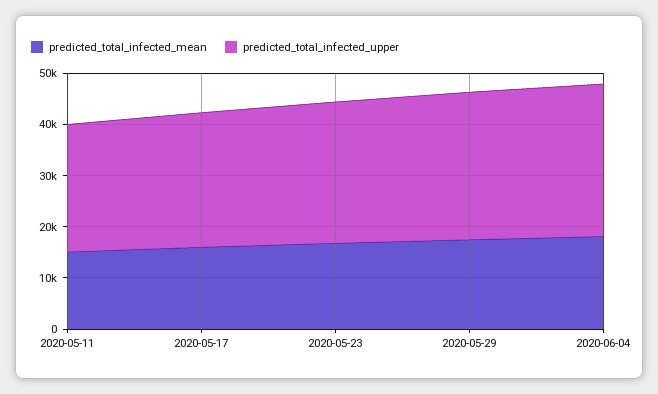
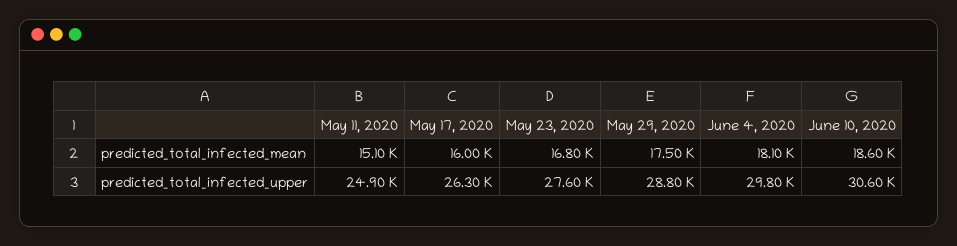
  {
    "predicted_total_infected_mean": {
      "2020-05-11": 15100,
      "2020-05-17": 16000,
      "2020-05-23": 16800,
      "2020-05-29": 17500,
-     "2020-06-04": 18100
+     "2020-06-04": 18100,
+     "June 10, 2020": 18600
    },
    "predicted_total_infected_upper": {
      "2020-05-11": 24900,
      "2020-05-17": 26300,
      "2020-05-23": 27600,
      "2020-05-29": 28800,
-     "2020-06-04": 29800
+     "2020-06-04": 29800,
+     "June 10, 2020": 30600
    }
  }

